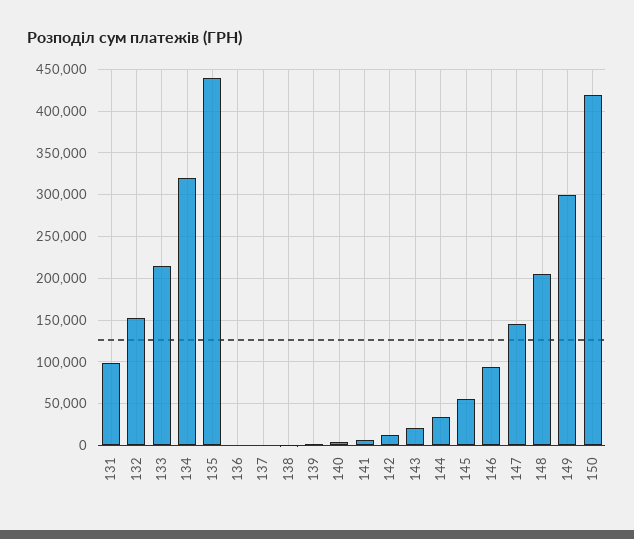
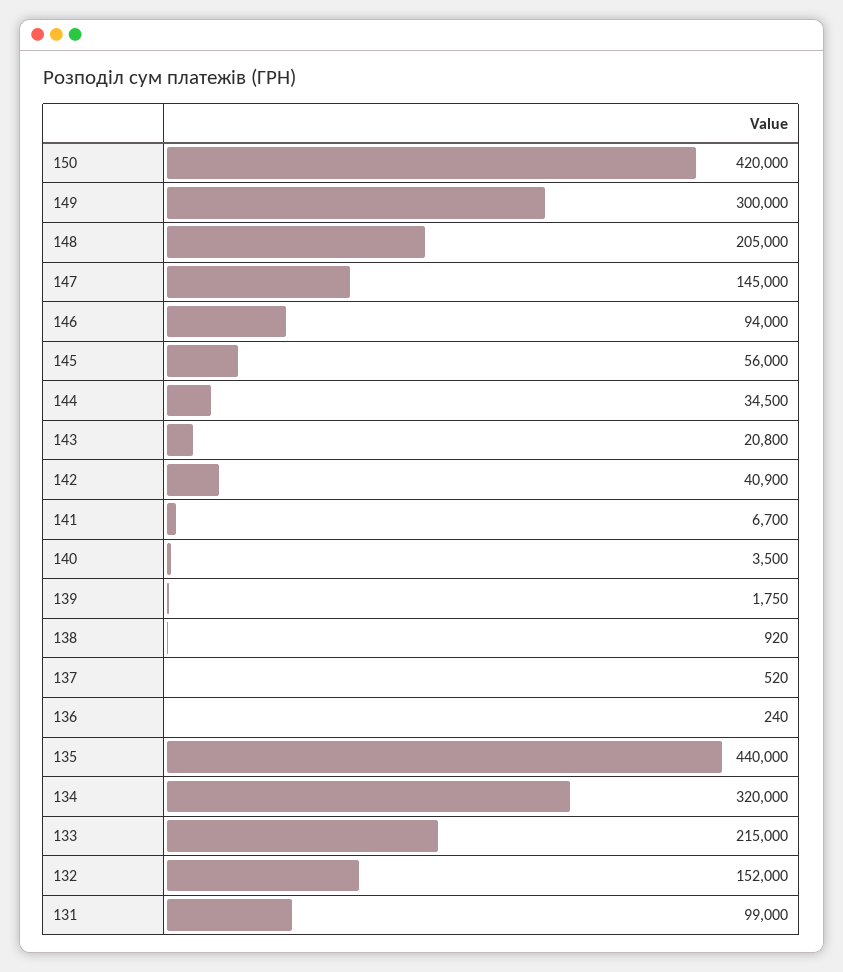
  {
    "131": 99000,
    "132": 152000,
    "133": 215000,
    "134": 320000,
    "135": 440000,
    "136": 240,
    "137": 520,
    "138": 920,
    "139": 1750,
    "140": 3500,
    "141": 6700,
-   "142": 10000,
+   "142": 40900,
    "143": 20800,
    "144": 34500,
    "145": 56000,
    "146": 94000,
    "147": 145000,
    "148": 205000,
    "149": 300000,
    "150": 420000
  }

